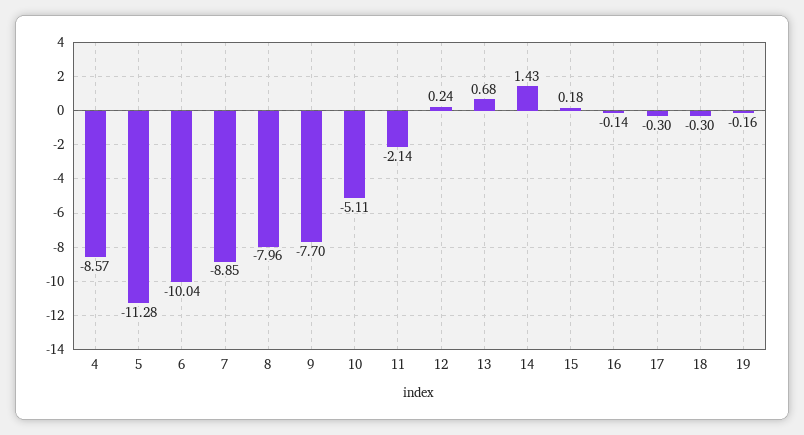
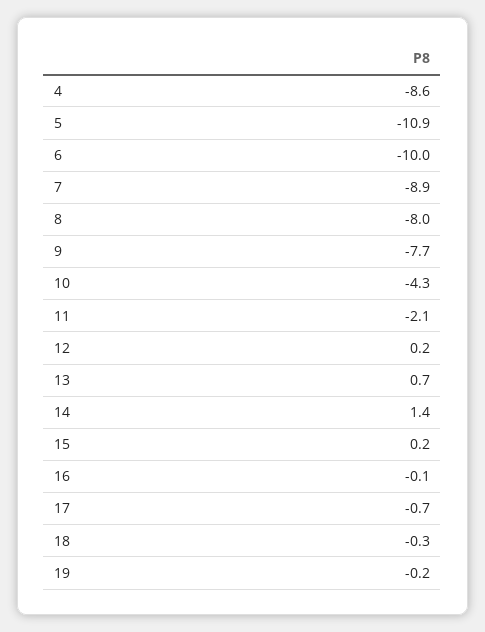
  {
    "4": -8.57,
-   "5": -11.28,
+   "5": -10.9,
    "6": -10.04,
    "7": -8.85,
    "8": -7.96,
    "9": -7.7,
-   "10": -5.11,
+   "10": -4.3,
    "11": -2.14,
    "12": 0.24,
    "13": 0.68,
    "14": 1.43,
    "15": 0.18,
    "16": -0.14,
-   "17": -0.3,
+   "17": -0.7,
    "18": -0.3,
    "19": -0.16
  }

